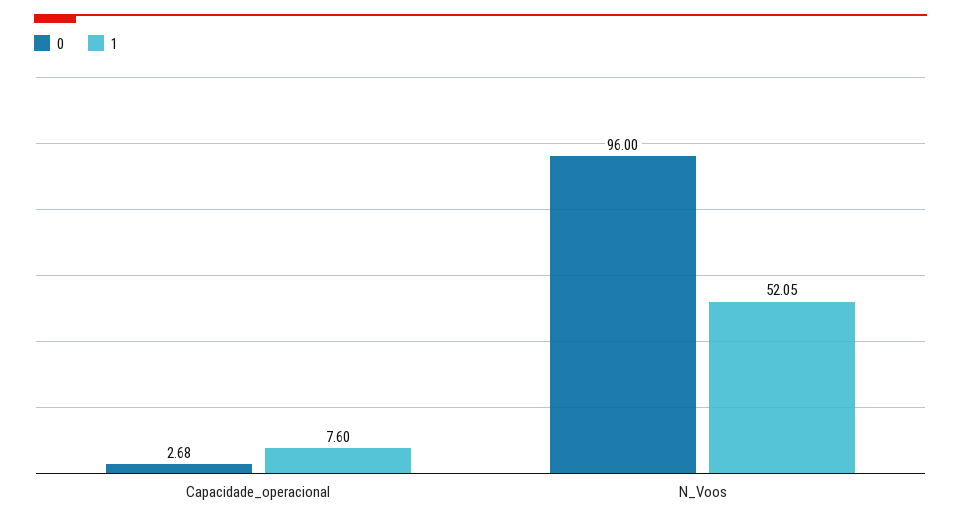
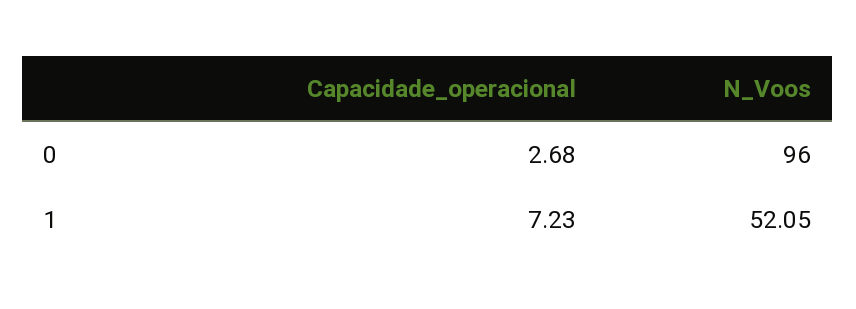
  {
    "0": {
      "Capacidade_operacional": 2.68,
      "N_Voos": 96
    },
    "1": {
-     "Capacidade_operacional": 7.6,
+     "Capacidade_operacional": 7.23,
      "N_Voos": 52.05
    }
  }

